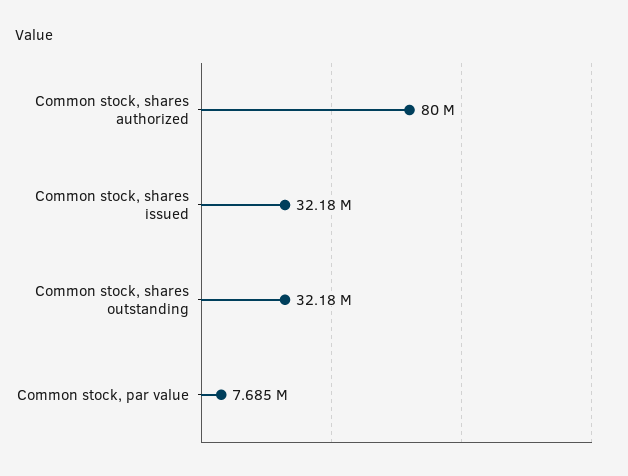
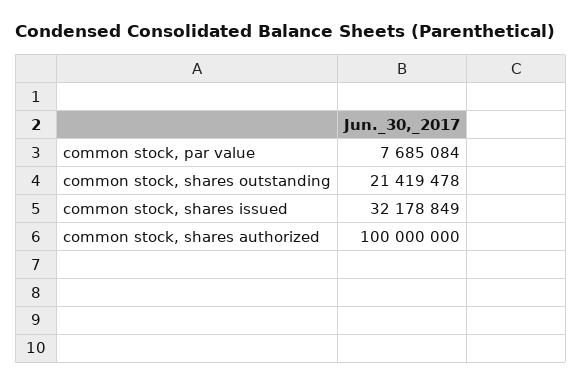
  {
-   "Common stock, shares authorized": 80000000,
+   "Common stock, shares authorized": 100000000,
    "Common stock, shares issued": 32178849,
-   "Common stock, shares outstanding": 32180000,
+   "Common stock, shares outstanding": 21419478,
    "Common stock, par value": 7685084
  }

